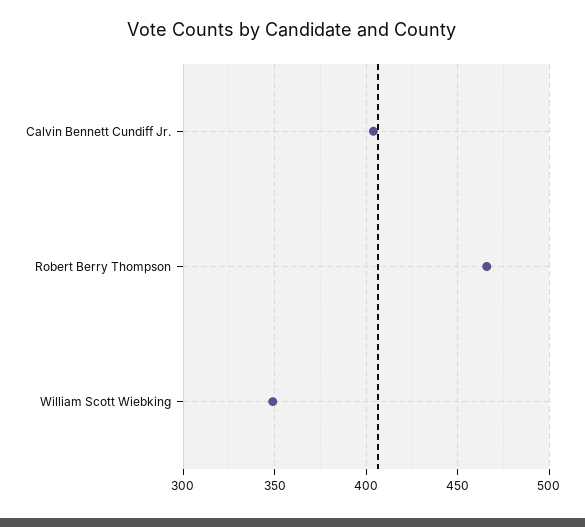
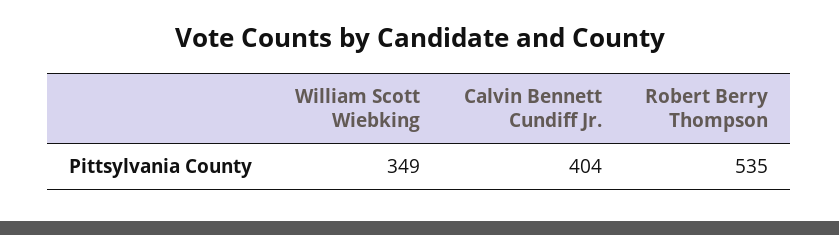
  {
    "Calvin Bennett Cundiff Jr.": 404,
-   "Robert Berry Thompson": 465,
+   "Robert Berry Thompson": 535,
    "William Scott Wiebking": 349
  }

